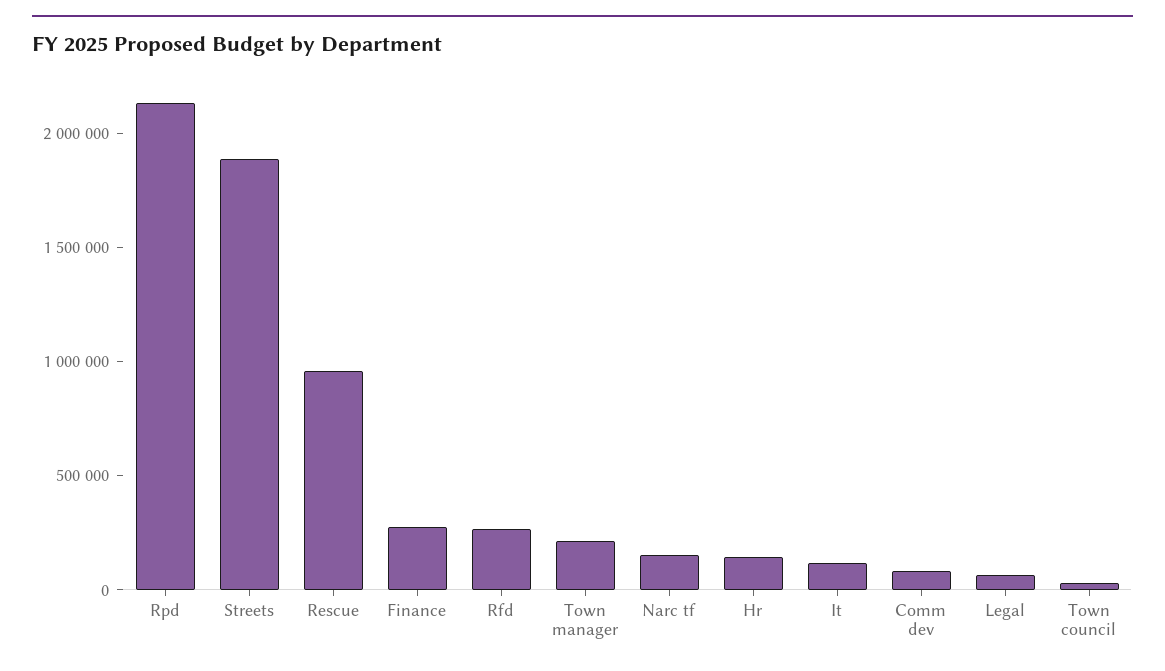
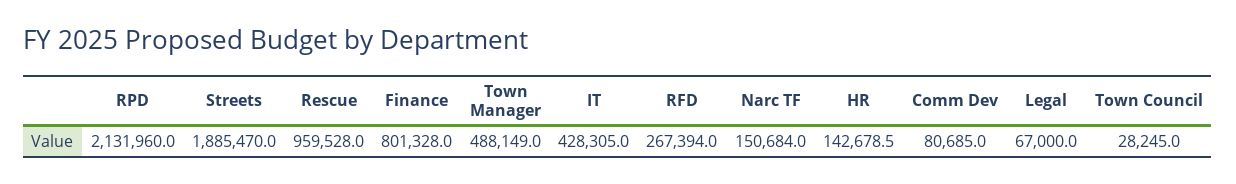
  {
    "Rpd": 2131960,
    "Streets": 1885470,
    "Rescue": 959528,
-   "Finance": 300000,
+   "Finance": 801328,
    "Rfd": 267394,
-   "Town manager": 200000,
+   "Town manager": 488149,
    "Narc tf": 150684,
    "Hr": 142678.5,
-   "It": 100000,
+   "It": 428305,
    "Comm dev": 80685,
    "Legal": 67000,
    "Town council": 28245
  }

